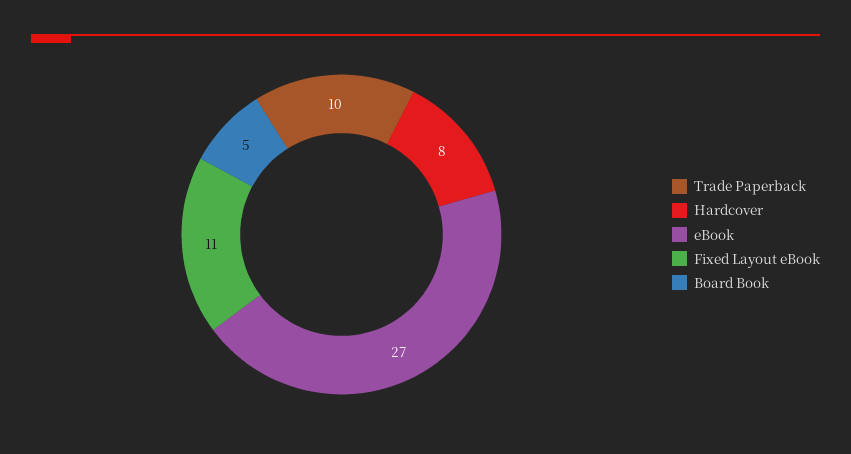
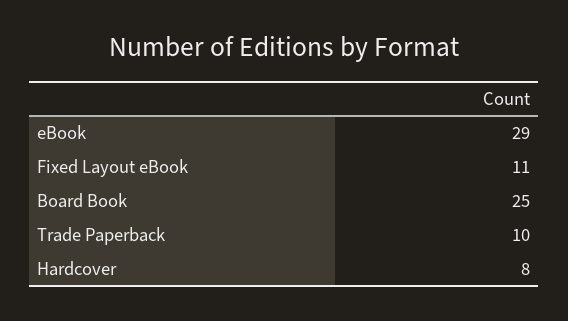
  {
    "Trade Paperback": 10,
    "Hardcover": 8,
-   "eBook": 27,
+   "eBook": 29,
    "Fixed Layout eBook": 11,
-   "Board Book": 5
+   "Board Book": 25
  }

